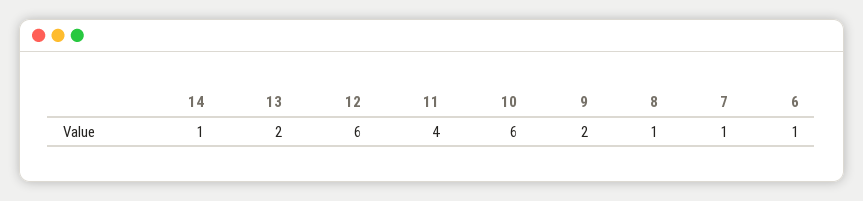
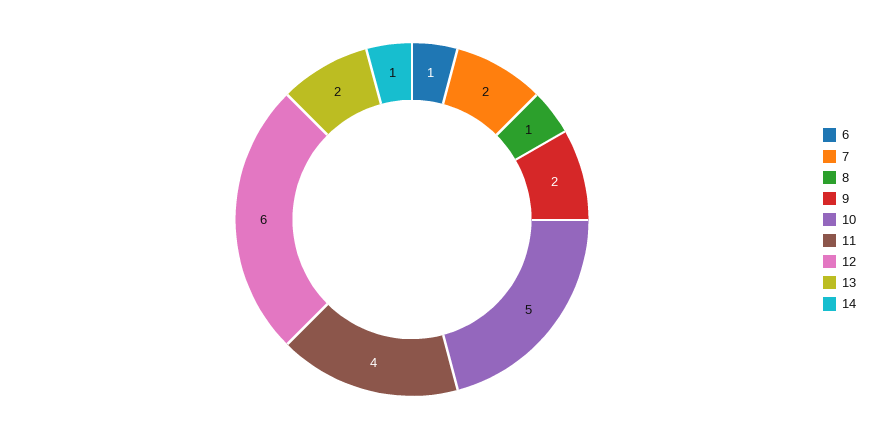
  {
    "14": 1,
    "13": 2,
    "12": 6,
    "11": 4,
-   "10": 6,
+   "10": 5,
    "9": 2,
    "8": 1,
-   "7": 1,
+   "7": 2,
    "6": 1
  }

